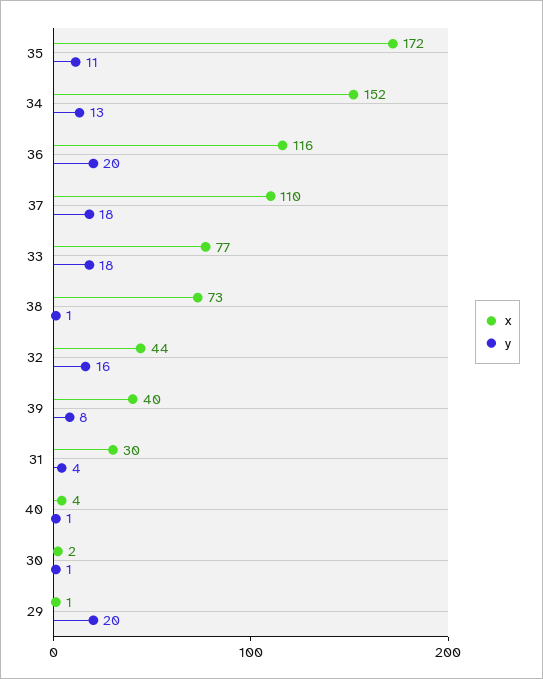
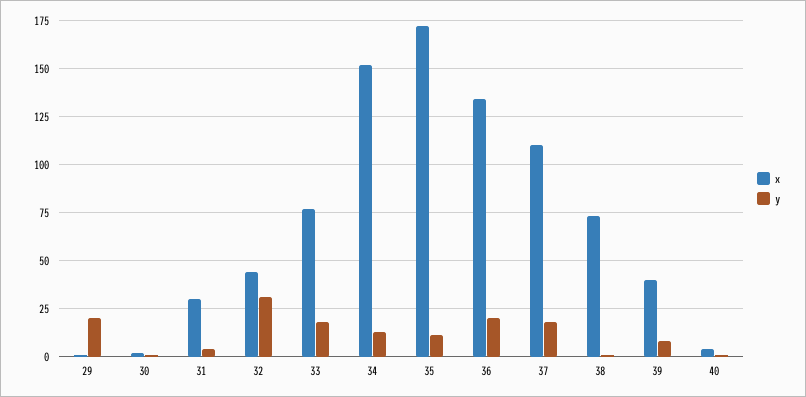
  {
    "x": {
      "35": 172,
      "34": 152,
-     "36": 116,
+     "36": 135,
      "37": 110,
      "33": 77,
      "38": 73,
      "32": 44,
      "39": 40,
      "31": 30,
      "40": 4,
      "30": 2,
      "29": 1
    },
    "y": {
      "35": 11,
      "34": 13,
      "36": 20,
      "37": 18,
      "33": 18,
      "38": 1,
-     "32": 16,
+     "32": 30,
      "39": 8,
      "31": 4,
      "40": 1,
      "30": 1,
      "29": 20
    }
  }

